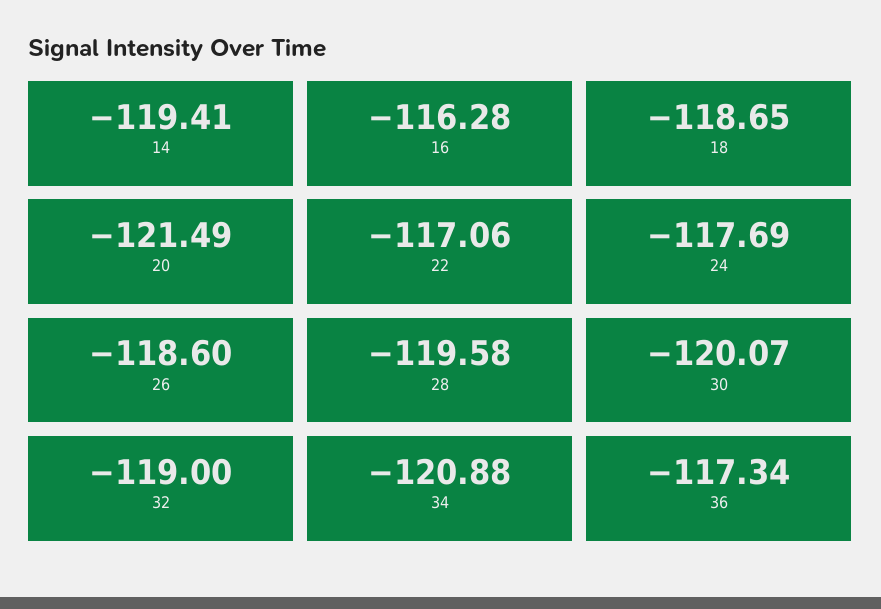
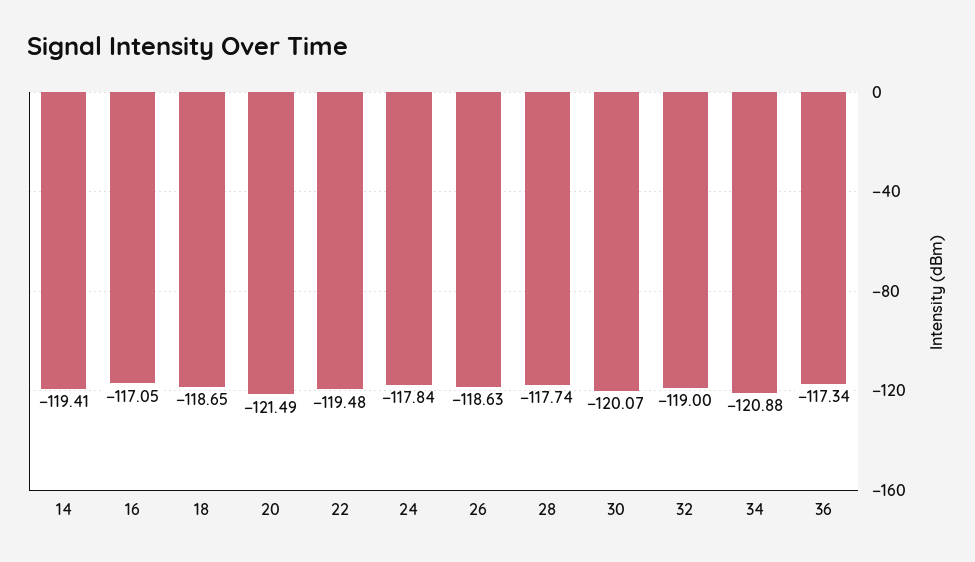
  {
    "14": -119.41,
-   "16": -116.28,
+   "16": -117.05,
    "18": -118.65,
    "20": -121.49,
-   "22": -117.06,
+   "22": -119.48,
-   "24": -117.69,
+   "24": -117.84,
-   "26": -118.6,
+   "26": -118.63,
-   "28": -119.58,
+   "28": -117.74,
    "30": -120.07,
    "32": -119,
    "34": -120.88,
    "36": -117.34
  }

